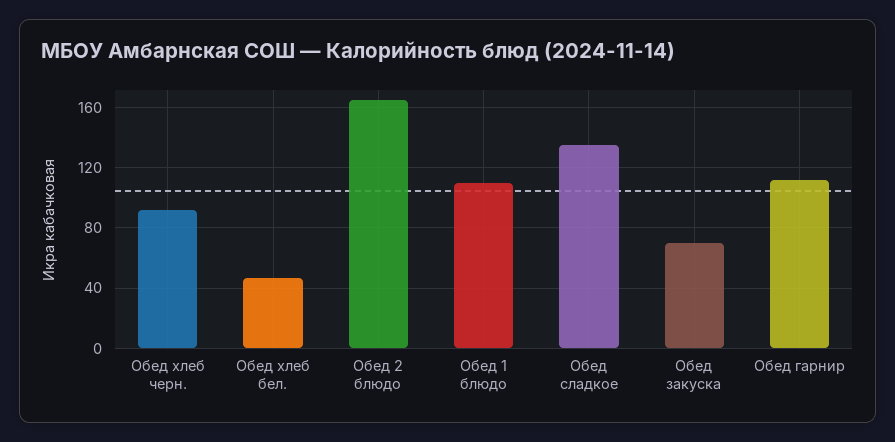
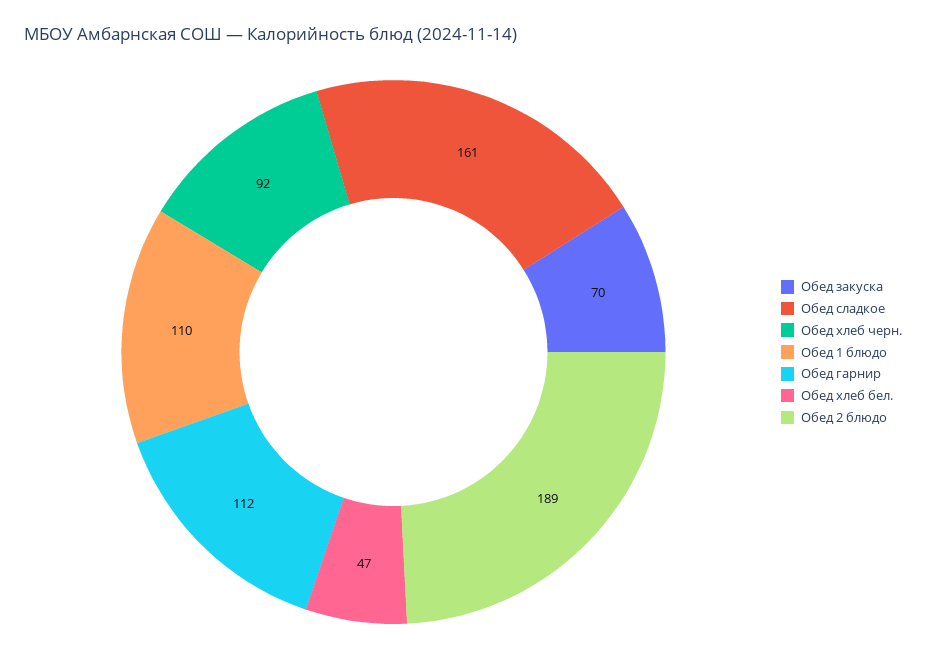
  {
    "Обед хлеб черн.": 92,
    "Обед хлеб бел.": 47,
-   "Обед 2 блюдо": 165,
+   "Обед 2 блюдо": 189,
    "Обед 1 блюдо": 110,
-   "Обед сладкое": 135,
+   "Обед сладкое": 161,
    "Обед закуска": 70,
    "Обед гарнир": 112
  }

